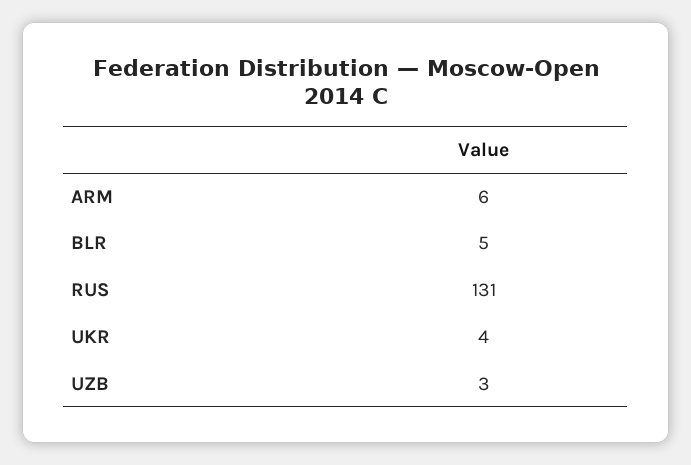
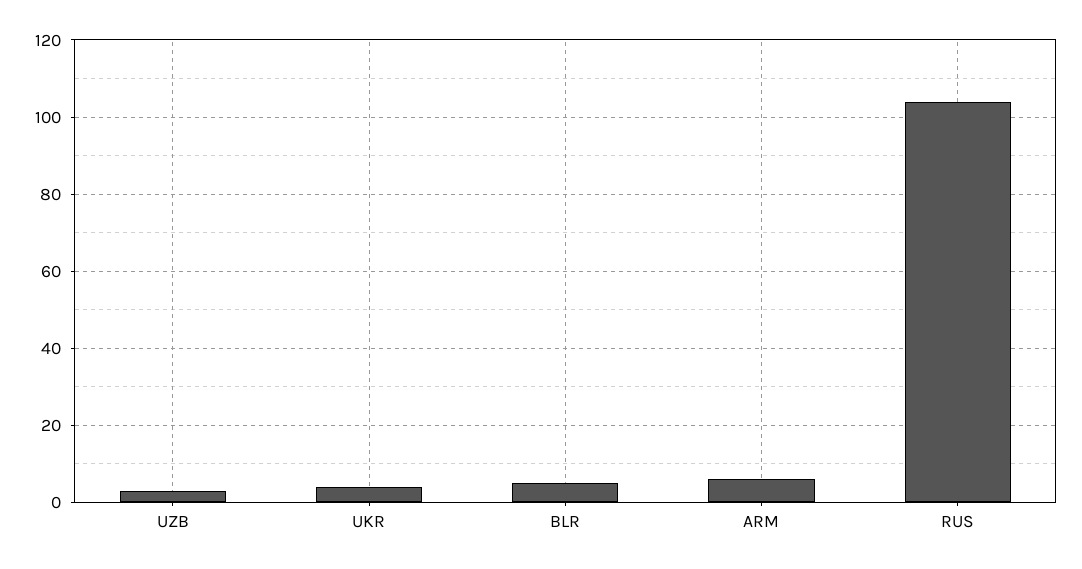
  {
    "ARM": 6,
    "BLR": 5,
-   "RUS": 131,
+   "RUS": 105,
    "UKR": 4,
    "UZB": 3
  }

